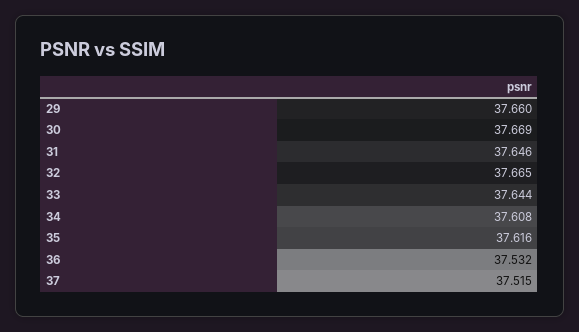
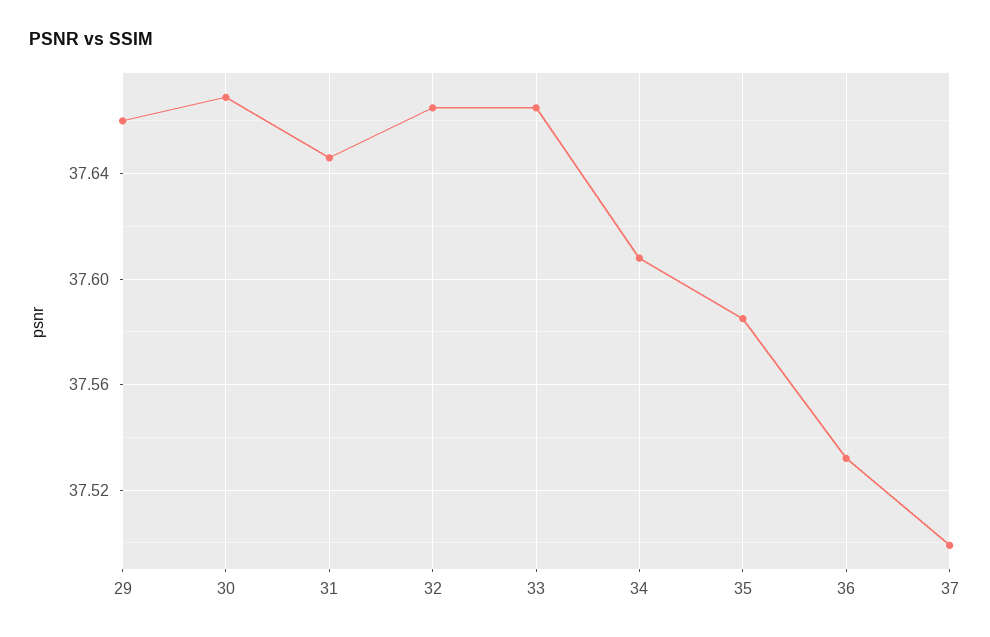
  {
    "29": 37.66,
    "30": 37.669,
    "31": 37.646,
    "32": 37.665,
-   "33": 37.644,
+   "33": 37.665,
    "34": 37.608,
-   "35": 37.616,
+   "35": 37.585,
    "36": 37.532,
-   "37": 37.515
+   "37": 37.5
  }

